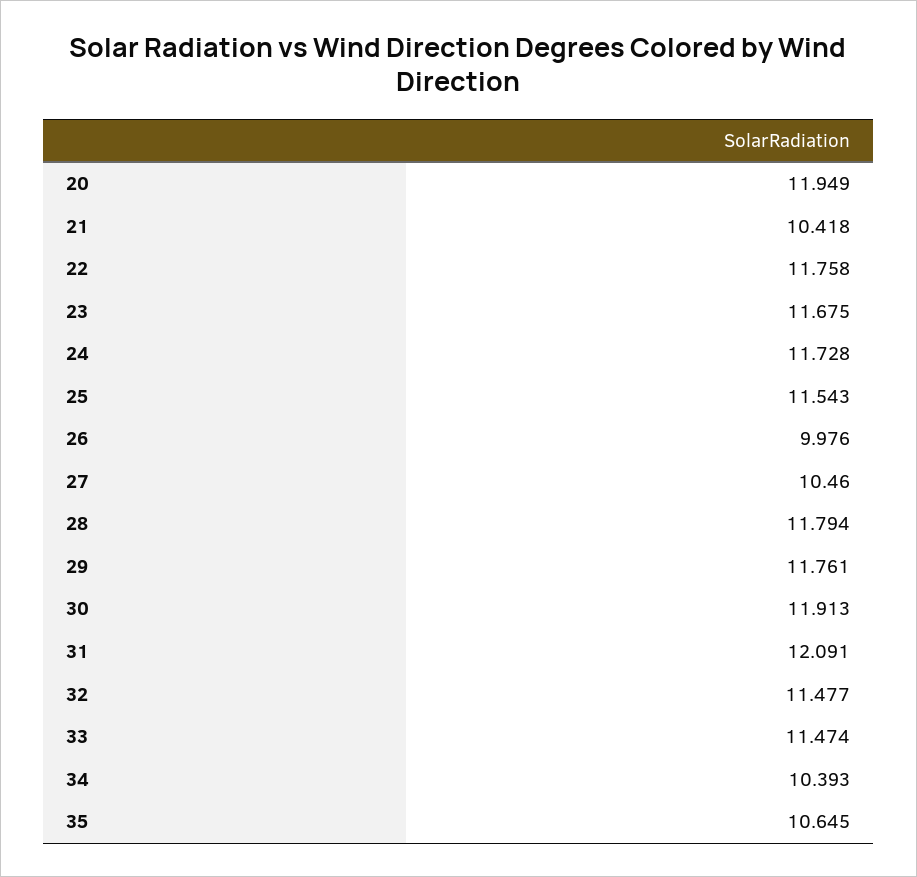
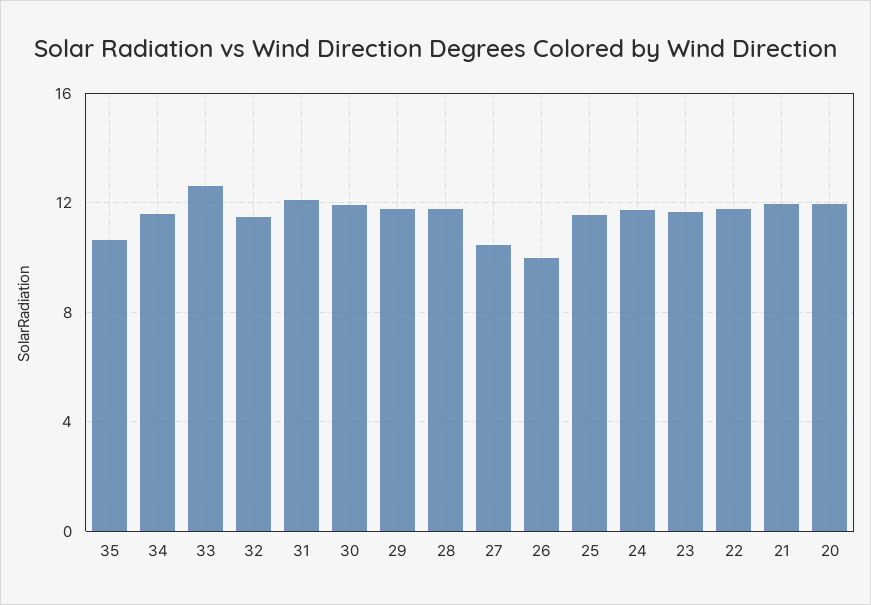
  {
    "20": 11.949,
-   "21": 10.418,
+   "21": 12,
    "22": 11.758,
    "23": 11.675,
    "24": 11.728,
    "25": 11.543,
    "26": 9.976,
    "27": 10.46,
    "28": 11.794,
    "29": 11.761,
    "30": 11.913,
    "31": 12.091,
    "32": 11.477,
-   "33": 11.474,
+   "33": 12.5,
-   "34": 10.393,
+   "34": 11.5,
    "35": 10.645
  }

